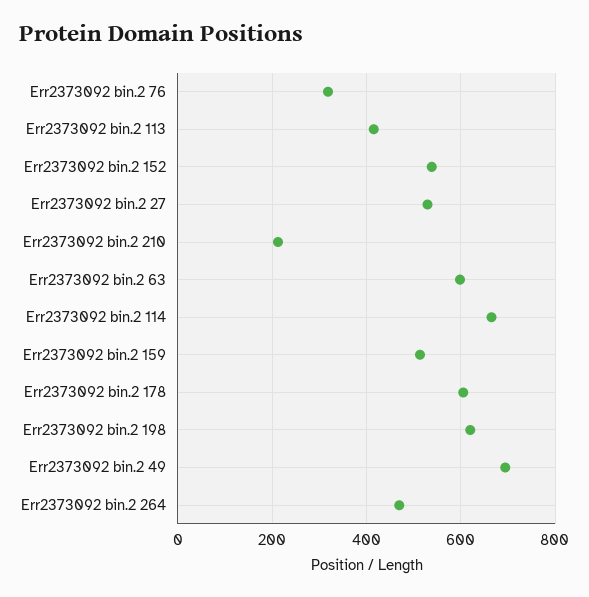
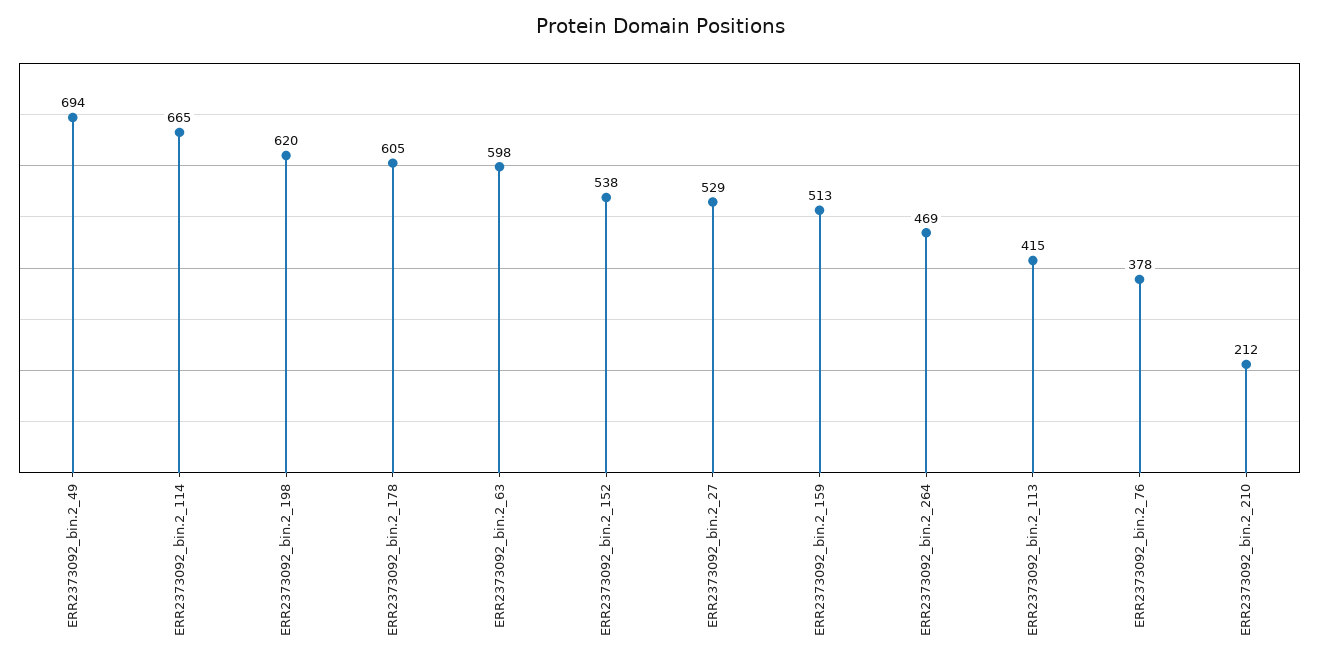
  {
-   "Err2373092 bin.2 76": 320,
+   "Err2373092 bin.2 76": 378,
    "Err2373092 bin.2 113": 415,
    "Err2373092 bin.2 152": 538,
    "Err2373092 bin.2 27": 529,
    "Err2373092 bin.2 210": 212,
    "Err2373092 bin.2 63": 598,
    "Err2373092 bin.2 114": 665,
    "Err2373092 bin.2 159": 513,
    "Err2373092 bin.2 178": 605,
    "Err2373092 bin.2 198": 620,
    "Err2373092 bin.2 49": 694,
    "Err2373092 bin.2 264": 469
  }

